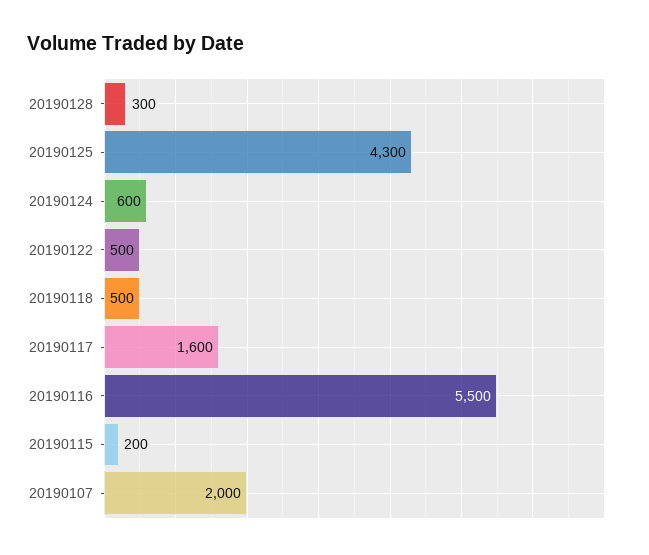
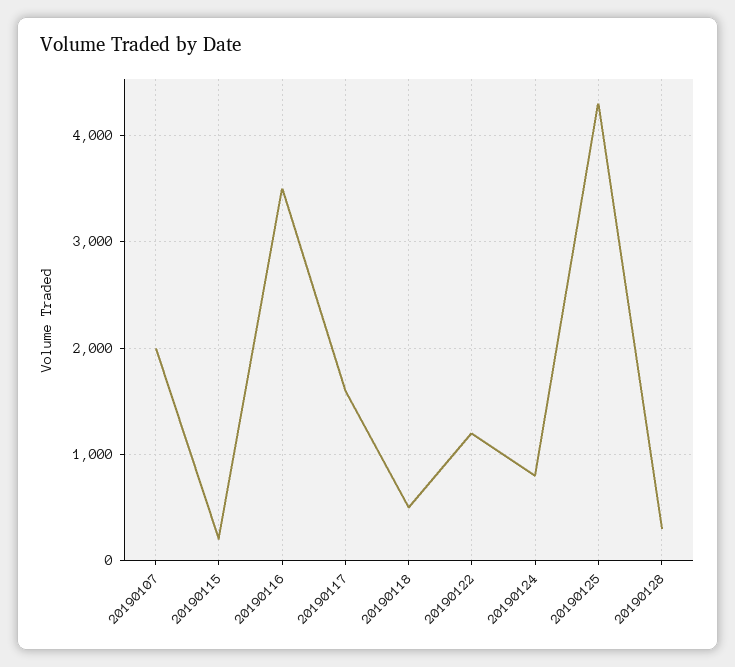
  {
    "20190128": 300,
    "20190125": 4300,
-   "20190124": 600,
+   "20190124": 800,
-   "20190122": 500,
+   "20190122": 1200,
    "20190118": 500,
    "20190117": 1600,
-   "20190116": 5500,
+   "20190116": 3500,
    "20190115": 200,
    "20190107": 2000
  }

